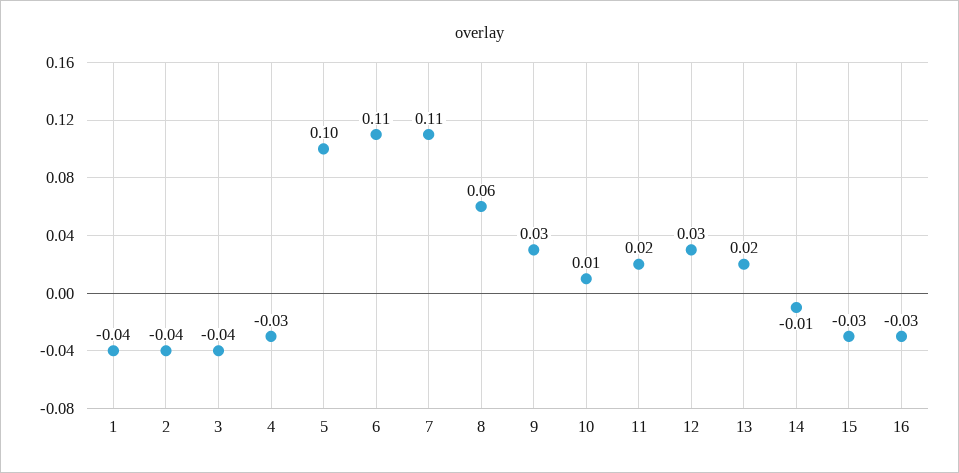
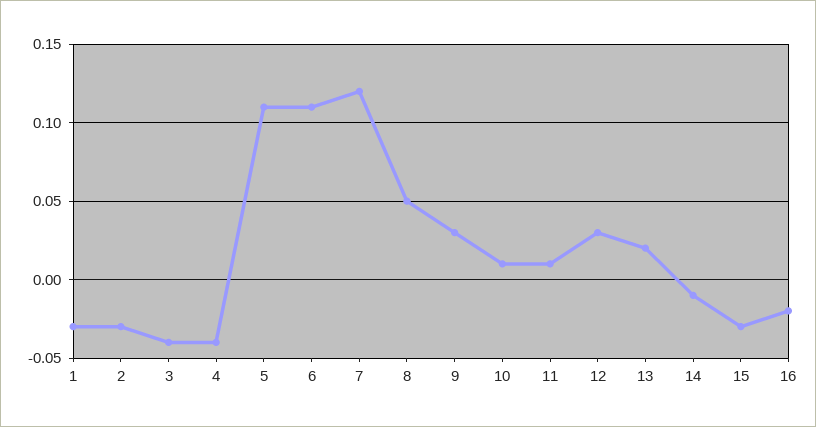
  {
-   "1": -0.04,
+   "1": -0.03,
-   "2": -0.04,
+   "2": -0.03,
    "3": -0.04,
-   "4": -0.03,
+   "4": -0.04,
-   "5": 0.1,
+   "5": 0.11,
    "6": 0.11,
-   "7": 0.11,
+   "7": 0.12,
-   "8": 0.06,
+   "8": 0.05,
    "9": 0.03,
    "10": 0.01,
-   "11": 0.02,
+   "11": 0.01,
    "12": 0.03,
    "13": 0.02,
    "14": -0.01,
    "15": -0.03,
-   "16": -0.03
+   "16": -0.02
  }

